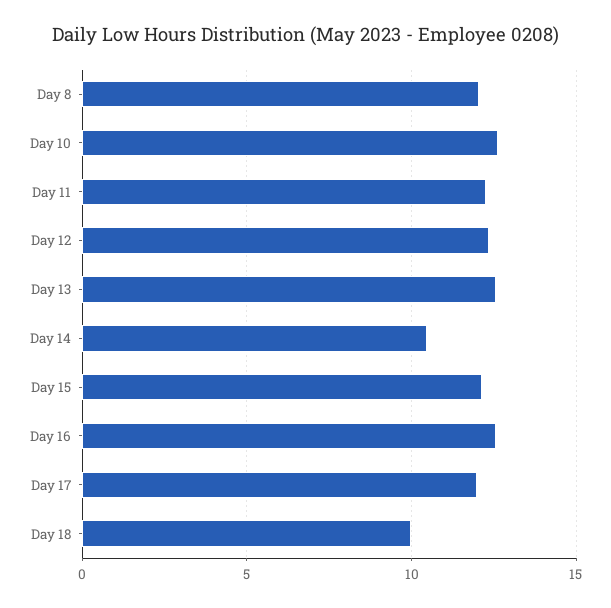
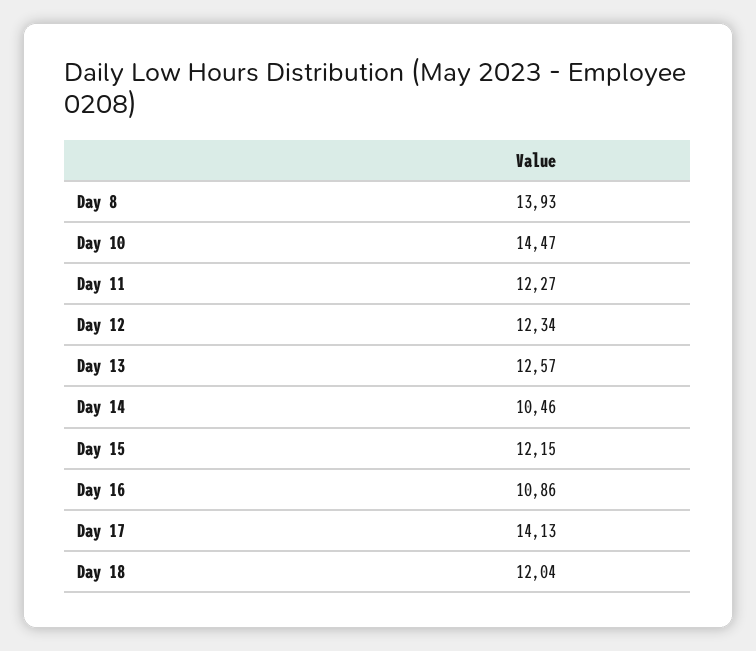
  {
-   "Day 8": 12,
+   "Day 8": 13.93,
-   "Day 10": 12.5,
+   "Day 10": 14.47,
    "Day 11": 12.27,
    "Day 12": 12.34,
    "Day 13": 12.57,
    "Day 14": 10.46,
    "Day 15": 12.15,
-   "Day 16": 12.5,
+   "Day 16": 10.86,
-   "Day 17": 12,
+   "Day 17": 14.13,
-   "Day 18": 10
+   "Day 18": 12.04
  }

